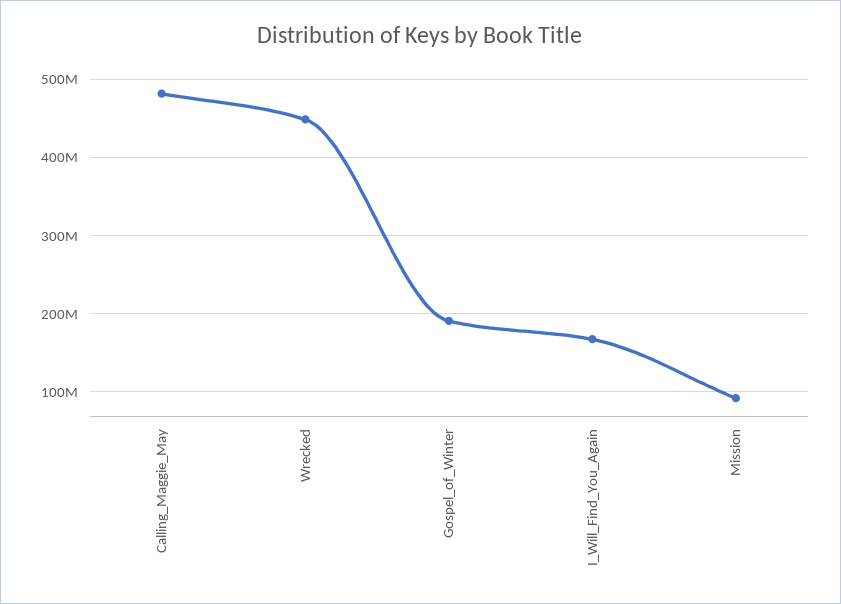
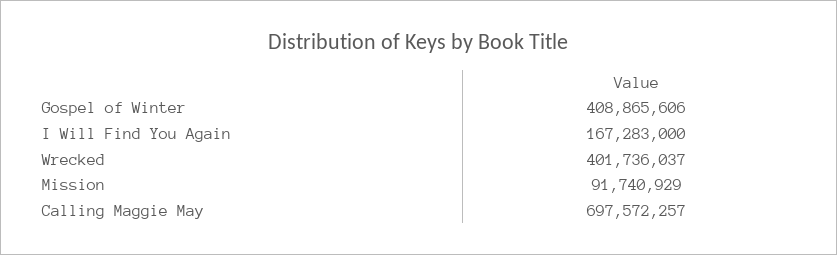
  {
-   "Calling_Maggie_May": 480000000,
+   "Calling_Maggie_May": 697572257,
-   "Wrecked": 450000000,
+   "Wrecked": 401736037,
-   "Gospel_of_Winter": 190000000,
+   "Gospel_of_Winter": 408865606,
    "I_Will_Find_You_Again": 167283000,
    "Mission": 91740929
  }

